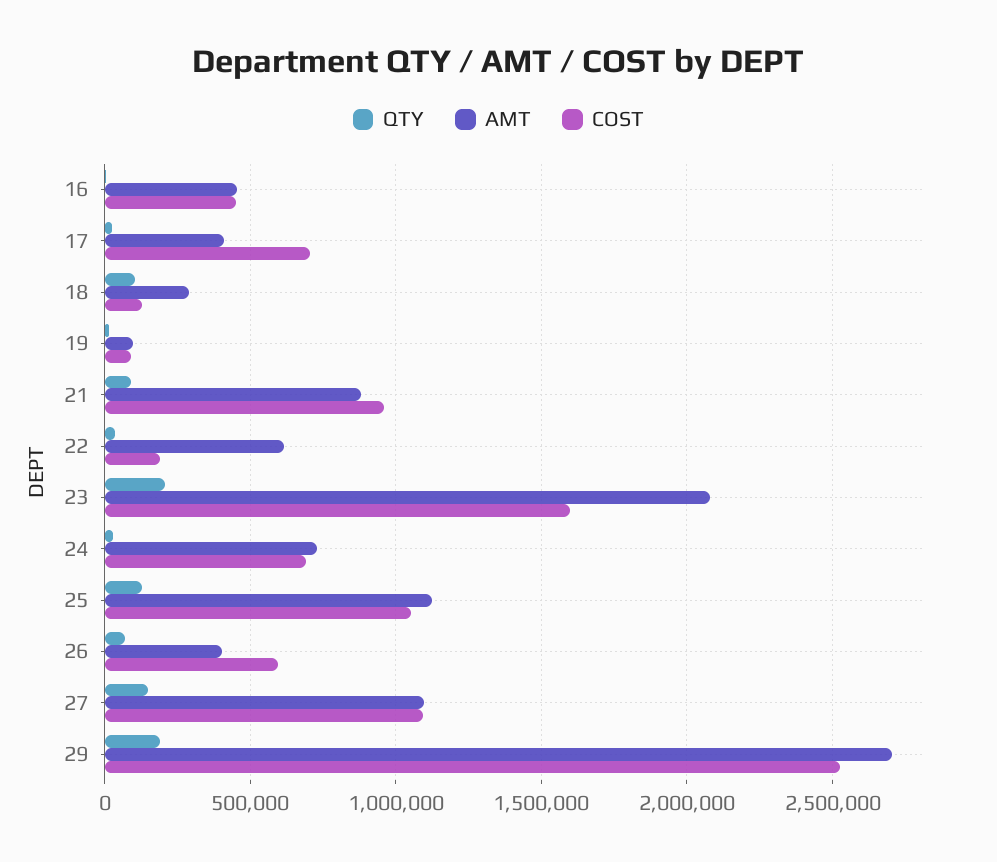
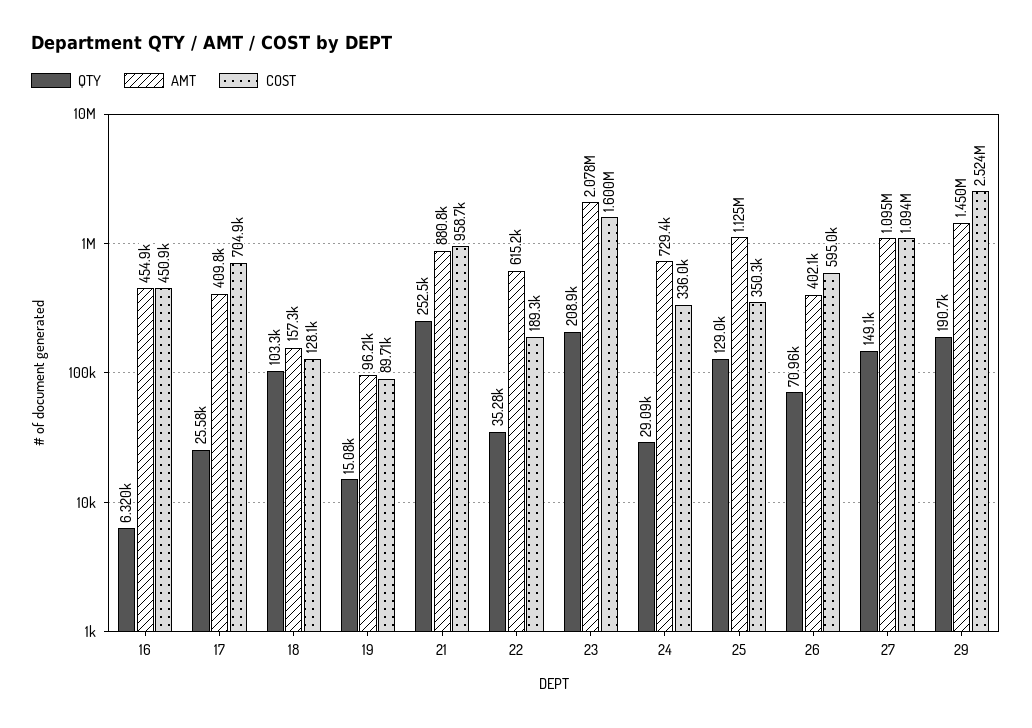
  {
    "QTY": {
      "16": 6320,
      "17": 25580,
      "18": 103300,
      "19": 15080,
-     "21": 100000,
+     "21": 252500,
      "22": 35280,
      "23": 208900,
      "24": 29090,
      "25": 129000,
      "26": 70960,
      "27": 149100,
      "29": 190700
    },
    "AMT": {
      "16": 454900,
      "17": 409800,
-     "18": 300000,
+     "18": 157300,
      "19": 96210,
      "21": 880800,
      "22": 615200,
      "23": 2078000,
      "24": 729400,
      "25": 1125000,
      "26": 402100,
      "27": 1095000,
-     "29": 2700000
+     "29": 1450000
    },
    "COST": {
      "16": 450900,
      "17": 704900,
      "18": 128100,
      "19": 89710,
      "21": 958700,
      "22": 189300,
      "23": 1600000,
-     "24": 700000,
+     "24": 336000,
-     "25": 1050000,
+     "25": 350300,
      "26": 595000,
      "27": 1094000,
      "29": 2524000
    }
  }

